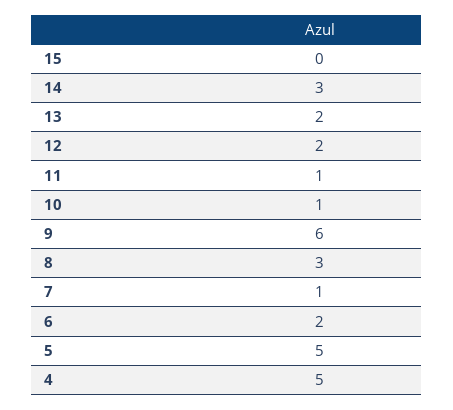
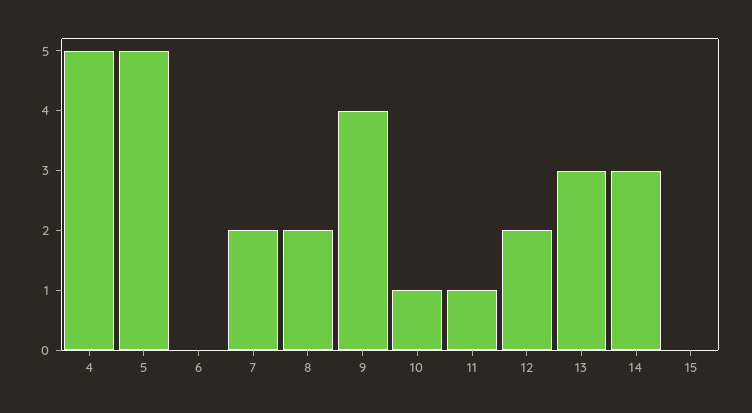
  {
    "15": 0,
    "14": 3,
-   "13": 2,
+   "13": 3,
    "12": 2,
    "11": 1,
    "10": 1,
-   "9": 6,
+   "9": 4,
-   "8": 3,
+   "8": 2,
-   "7": 1,
+   "7": 2,
-   "6": 2,
+   "6": 0,
    "5": 5,
    "4": 5
  }

